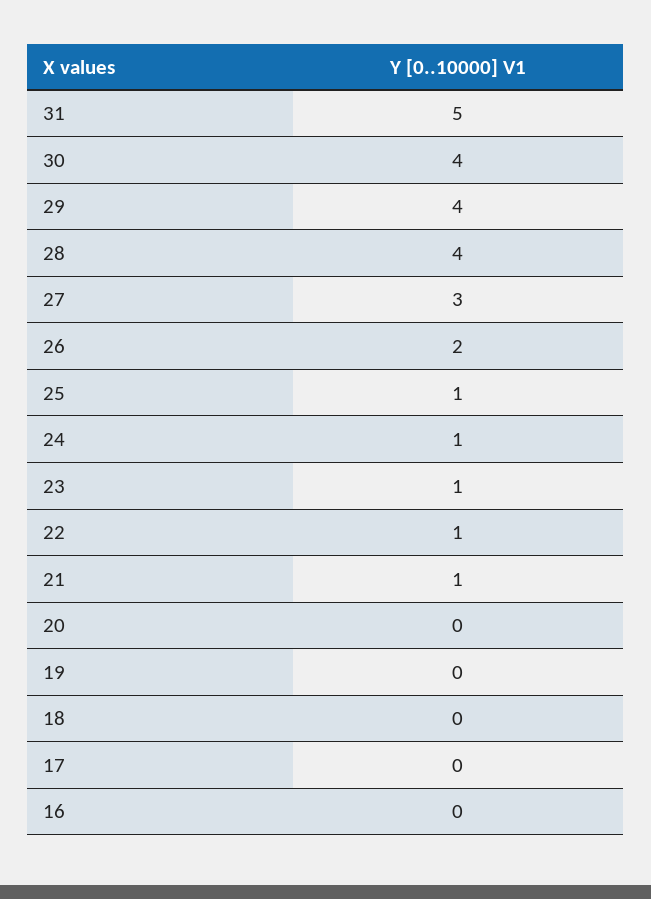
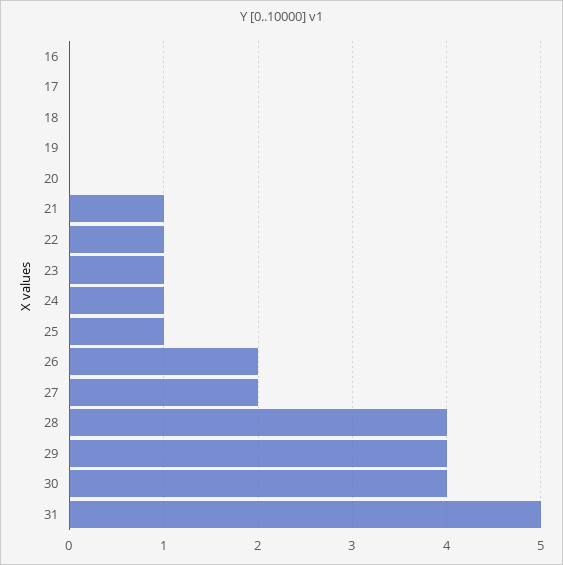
  {
    "31": 5,
    "30": 4,
    "29": 4,
    "28": 4,
-   "27": 3,
+   "27": 2,
    "26": 2,
    "25": 1,
    "24": 1,
    "23": 1,
    "22": 1,
    "21": 1,
    "20": 0,
    "19": 0,
    "18": 0,
    "17": 0,
    "16": 0
  }

